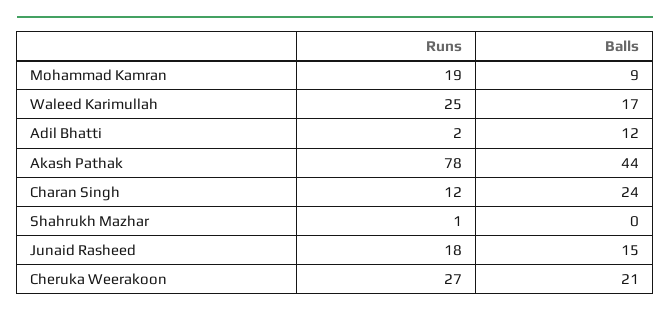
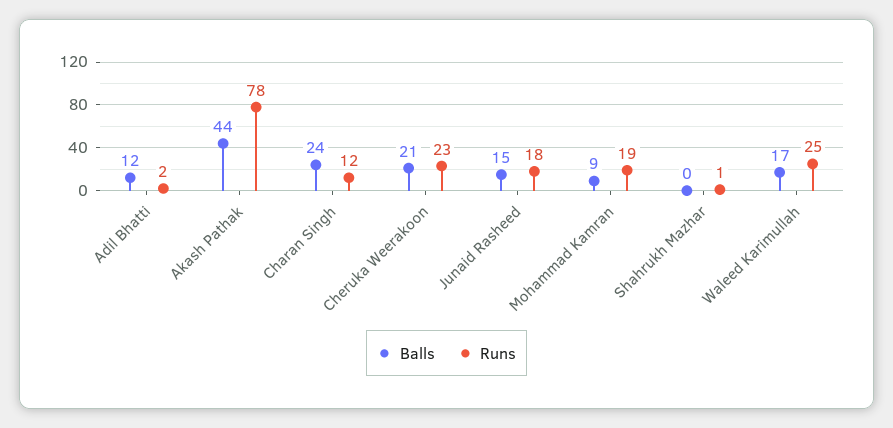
  {
    "Runs": {
      "Mohammad Kamran": 19,
      "Waleed Karimullah": 25,
      "Adil Bhatti": 2,
      "Akash Pathak": 78,
      "Charan Singh": 12,
      "Shahrukh Mazhar": 1,
      "Junaid Rasheed": 18,
-     "Cheruka Weerakoon": 27
+     "Cheruka Weerakoon": 23
    },
    "Balls": {
      "Mohammad Kamran": 9,
      "Waleed Karimullah": 17,
      "Adil Bhatti": 12,
      "Akash Pathak": 44,
      "Charan Singh": 24,
      "Shahrukh Mazhar": 0,
      "Junaid Rasheed": 15,
      "Cheruka Weerakoon": 21
    }
  }

